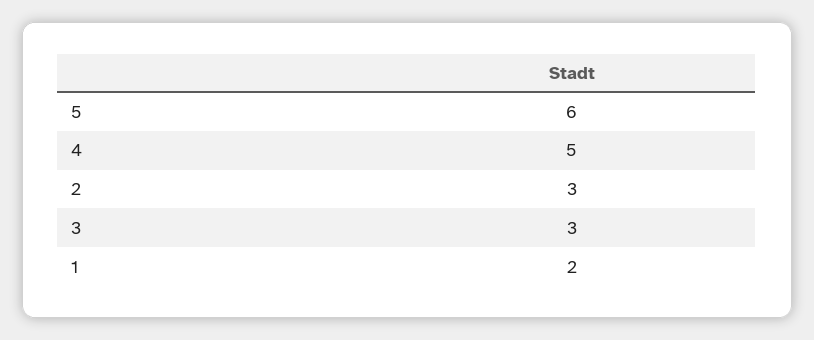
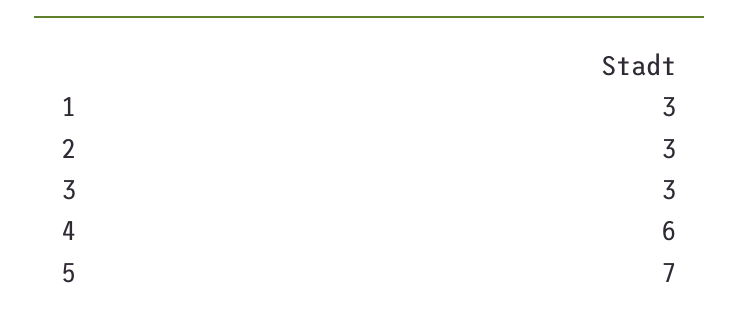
  {
-   "5": 6,
+   "5": 7,
-   "4": 5,
+   "4": 6,
    "2": 3,
    "3": 3,
-   "1": 2
+   "1": 3
  }

